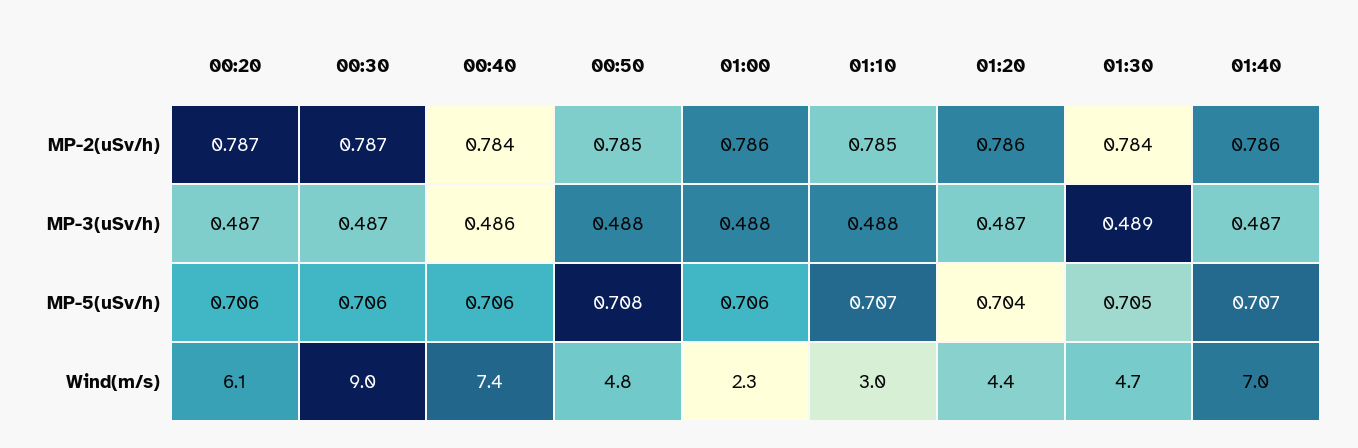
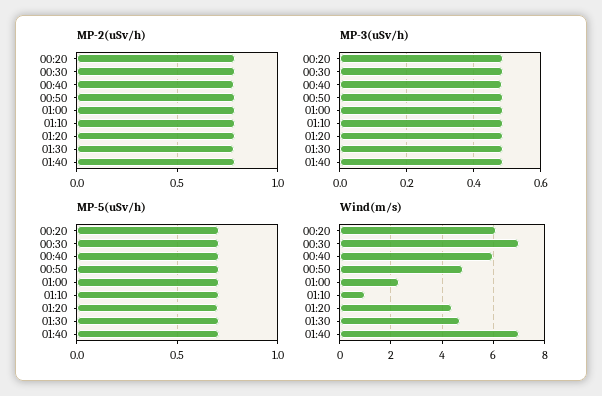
  {
    "MP-2(uSv/h)": {
      "00:20": 0.787,
      "00:30": 0.787,
      "00:40": 0.784,
      "00:50": 0.785,
      "01:00": 0.786,
      "01:10": 0.785,
      "01:20": 0.786,
      "01:30": 0.784,
      "01:40": 0.786
    },
    "MP-3(uSv/h)": {
      "00:20": 0.487,
      "00:30": 0.487,
      "00:40": 0.486,
      "00:50": 0.488,
      "01:00": 0.488,
      "01:10": 0.488,
      "01:20": 0.487,
      "01:30": 0.489,
      "01:40": 0.487
    },
    "MP-5(uSv/h)": {
      "00:20": 0.706,
      "00:30": 0.706,
      "00:40": 0.706,
      "00:50": 0.708,
      "01:00": 0.706,
      "01:10": 0.707,
      "01:20": 0.704,
      "01:30": 0.705,
      "01:40": 0.707
    },
    "Wind(m/s)": {
      "00:20": 6.1,
-     "00:30": 9,
+     "00:30": 7,
-     "00:40": 7.4,
+     "00:40": 6,
      "00:50": 4.8,
      "01:00": 2.3,
-     "01:10": 3,
+     "01:10": 1,
      "01:20": 4.4,
      "01:30": 4.7,
      "01:40": 7
    }
  }

